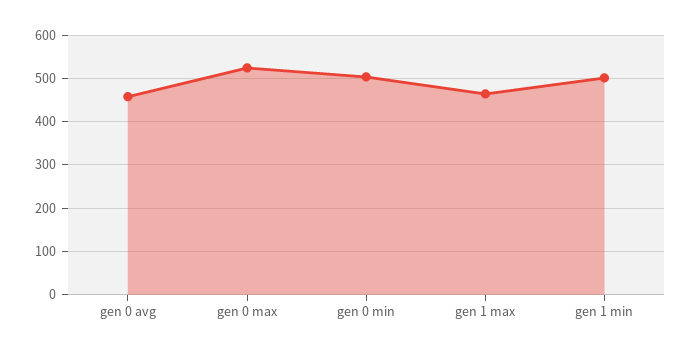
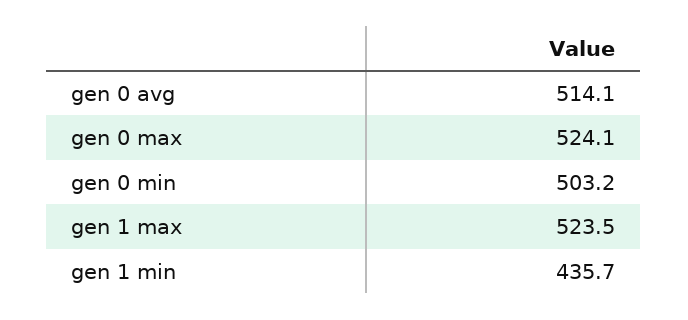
  {
-   "gen 0 avg": 460,
+   "gen 0 avg": 514.1,
    "gen 0 max": 524.1,
    "gen 0 min": 503.2,
-   "gen 1 max": 460,
+   "gen 1 max": 523.5,
-   "gen 1 min": 500
+   "gen 1 min": 435.7
  }

